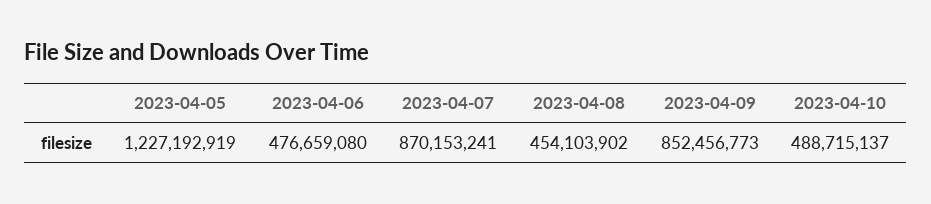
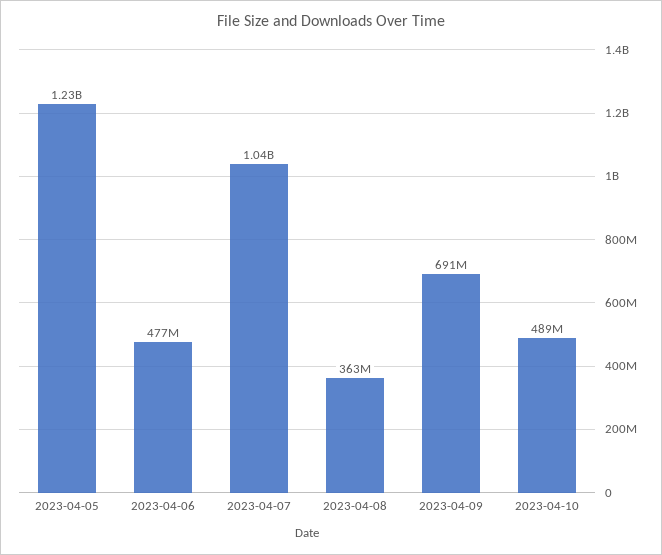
  {
    "2023-04-05": 1227192919,
    "2023-04-06": 476659080,
-   "2023-04-07": 870153241,
+   "2023-04-07": 1040000000,
-   "2023-04-08": 454103902,
+   "2023-04-08": 363000000,
-   "2023-04-09": 852456773,
+   "2023-04-09": 691000000,
    "2023-04-10": 488715137
  }

